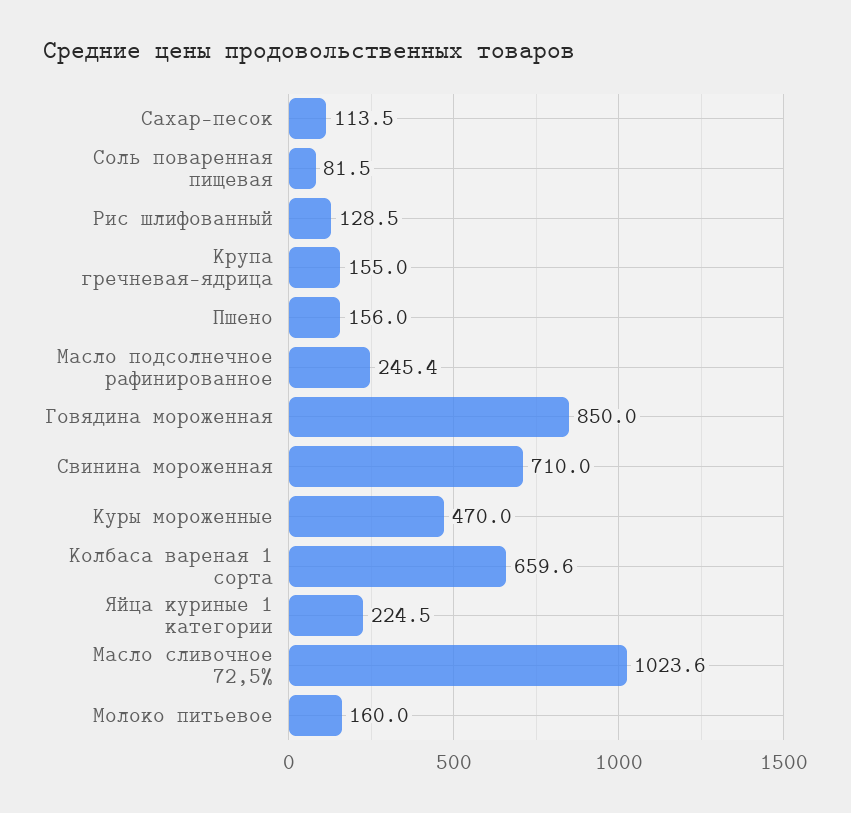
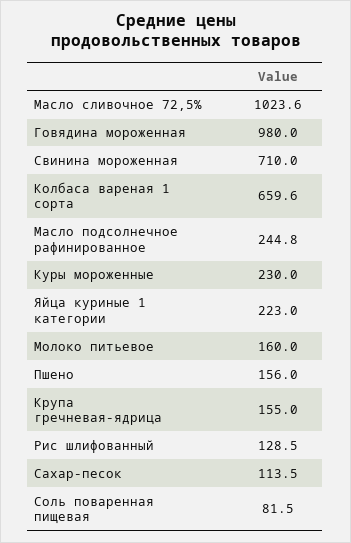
  {
    "Сахар-песок": 113.5,
    "Соль поваренная пищевая": 81.5,
    "Рис шлифованный": 128.5,
    "Крупа гречневая-ядрица": 155,
    "Пшено": 156,
-   "Масло подсолнечное рафинированное": 245.4,
+   "Масло подсолнечное рафинированное": 244.8,
-   "Говядина мороженная": 850,
+   "Говядина мороженная": 980,
    "Свинина мороженная": 710,
-   "Куры мороженные": 470,
+   "Куры мороженные": 230,
    "Колбаса вареная 1 сорта": 659.6,
-   "Яйца куриные 1 категории": 224.5,
+   "Яйца куриные 1 категории": 223,
    "Масло сливочное 72,5%": 1023.6,
    "Молоко питьевое": 160
  }

